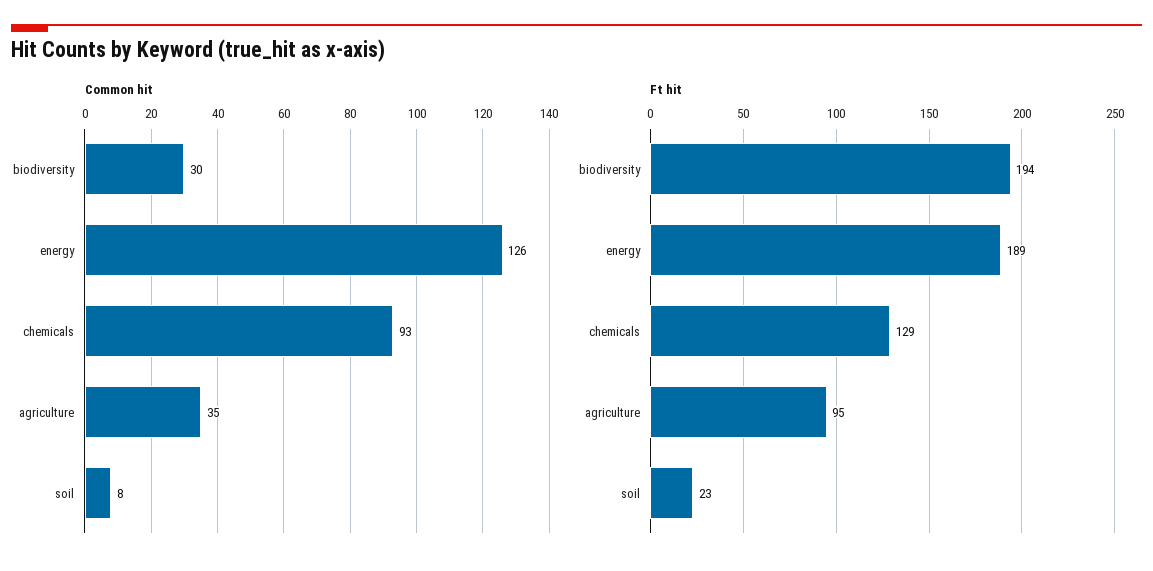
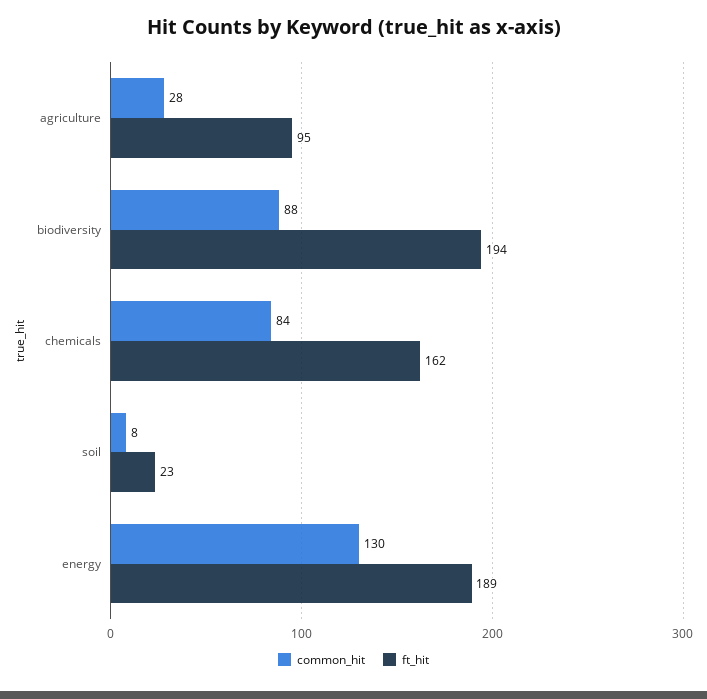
  {
    "Common hit": {
-     "biodiversity": 30,
+     "biodiversity": 88,
-     "energy": 126,
+     "energy": 130,
-     "chemicals": 93,
+     "chemicals": 84,
-     "agriculture": 35,
+     "agriculture": 28,
      "soil": 8
    },
    "Ft hit": {
      "biodiversity": 194,
      "energy": 189,
-     "chemicals": 129,
+     "chemicals": 162,
      "agriculture": 95,
      "soil": 23
    }
  }

